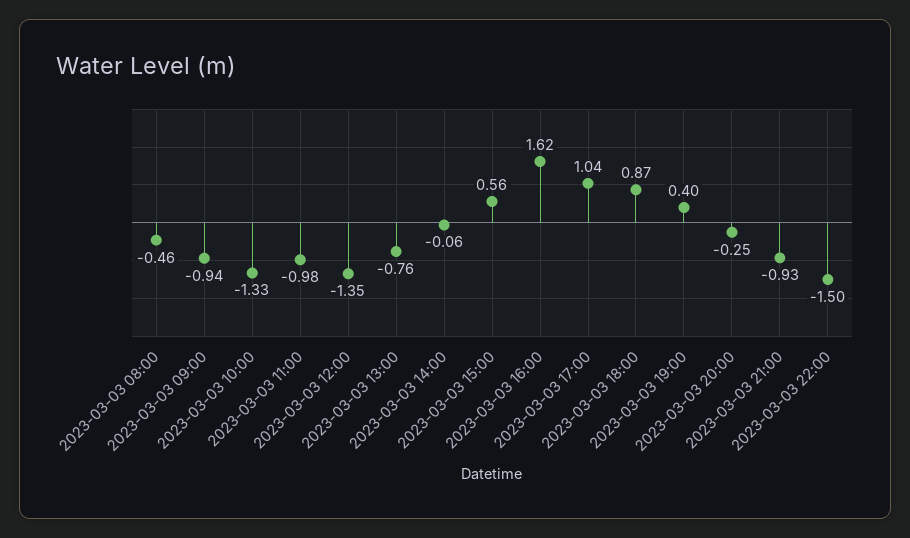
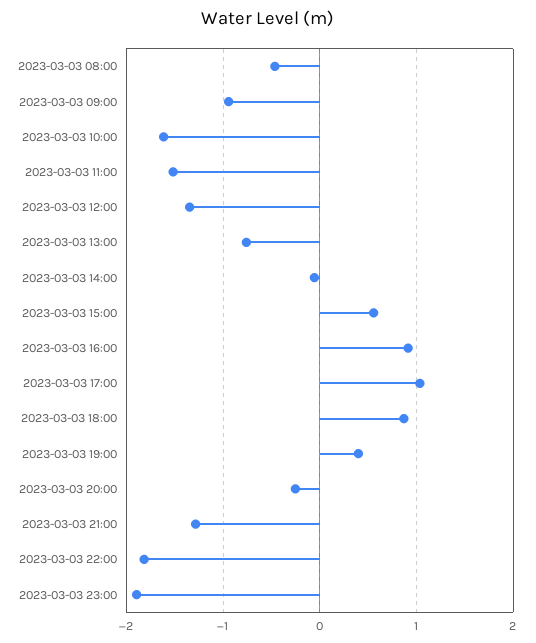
  {
    "2023-03-03 08:00": -0.46,
    "2023-03-03 09:00": -0.94,
-   "2023-03-03 10:00": -1.33,
+   "2023-03-03 10:00": -1.6,
-   "2023-03-03 11:00": -0.98,
+   "2023-03-03 11:00": -1.5,
    "2023-03-03 12:00": -1.35,
    "2023-03-03 13:00": -0.76,
    "2023-03-03 14:00": -0.06,
    "2023-03-03 15:00": 0.56,
-   "2023-03-03 16:00": 1.62,
+   "2023-03-03 16:00": 0.9,
    "2023-03-03 17:00": 1.04,
    "2023-03-03 18:00": 0.87,
    "2023-03-03 19:00": 0.4,
    "2023-03-03 20:00": -0.25,
-   "2023-03-03 21:00": -0.93,
+   "2023-03-03 21:00": -1.3,
-   "2023-03-03 22:00": -1.5
+   "2023-03-03 22:00": -1.8,
+   "2023-03-03 23:00": -1.9
  }

